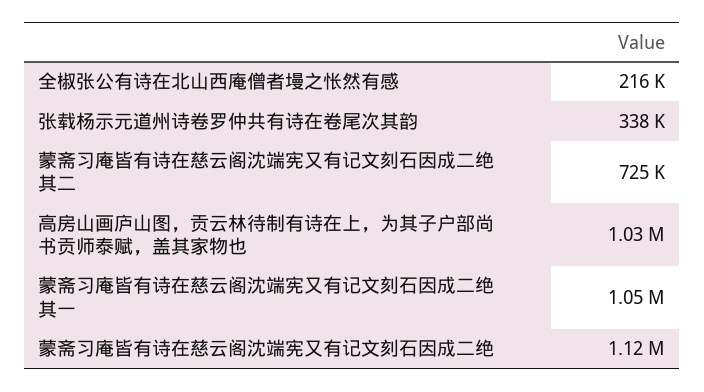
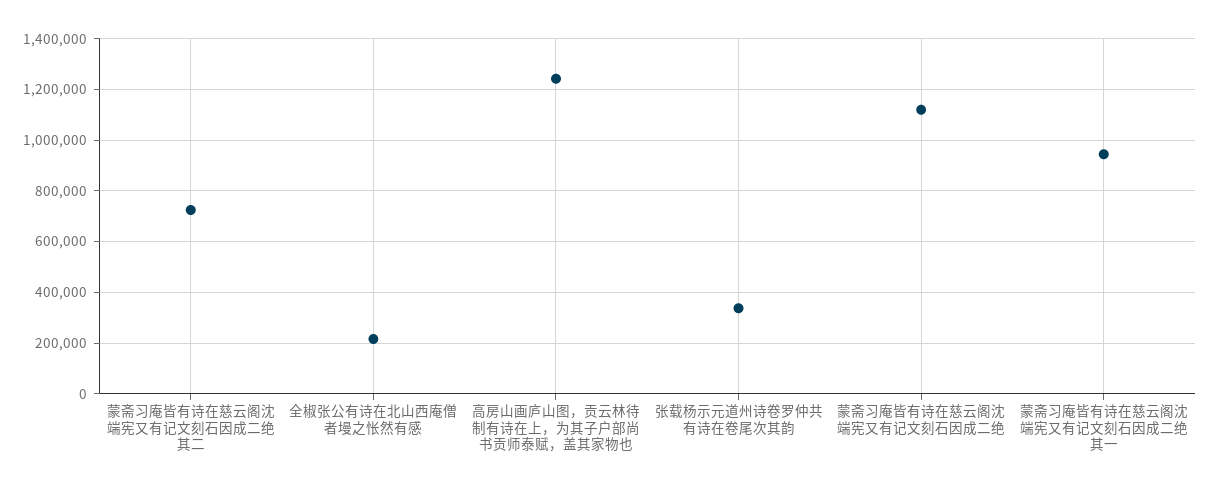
  {
    "全椒张公有诗在北山西庵僧者墁之怅然有感": 216000,
    "张载杨示元道州诗卷罗仲共有诗在卷尾次其韵": 338000,
    "蒙斋习庵皆有诗在慈云阁沈端宪又有记文刻石因成二绝 其二": 725000,
-   "高房山画庐山图，贡云林待制有诗在上，为其子户部尚书贡师泰赋，盖其家物也": 1030000,
+   "高房山画庐山图，贡云林待制有诗在上，为其子户部尚书贡师泰赋，盖其家物也": 1250000,
-   "蒙斋习庵皆有诗在慈云阁沈端宪又有记文刻石因成二绝 其一": 1050000,
+   "蒙斋习庵皆有诗在慈云阁沈端宪又有记文刻石因成二绝 其一": 950000,
    "蒙斋习庵皆有诗在慈云阁沈端宪又有记文刻石因成二绝": 1120000
  }

